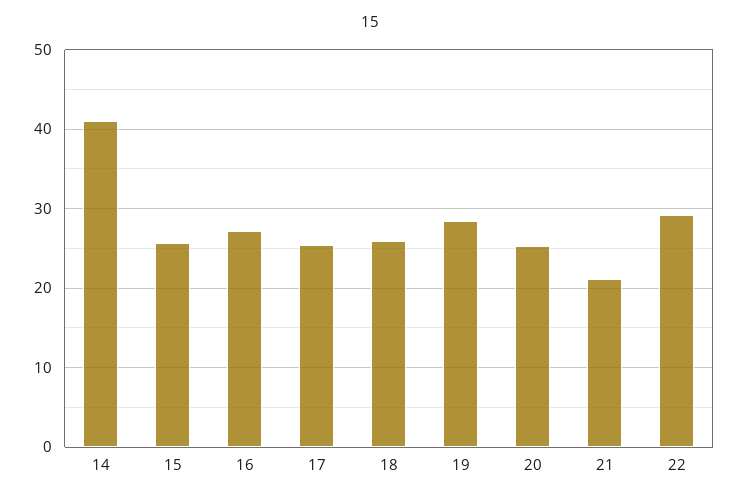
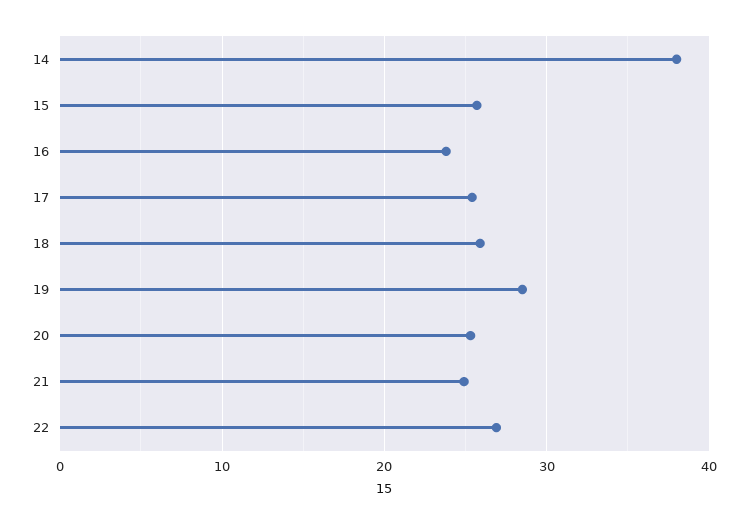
  {
-   "14": 41,
+   "14": 38,
    "15": 26,
-   "16": 27,
+   "16": 24,
    "17": 25,
    "18": 26,
    "19": 29,
    "20": 25,
-   "21": 21,
+   "21": 25,
-   "22": 29
+   "22": 27
  }

